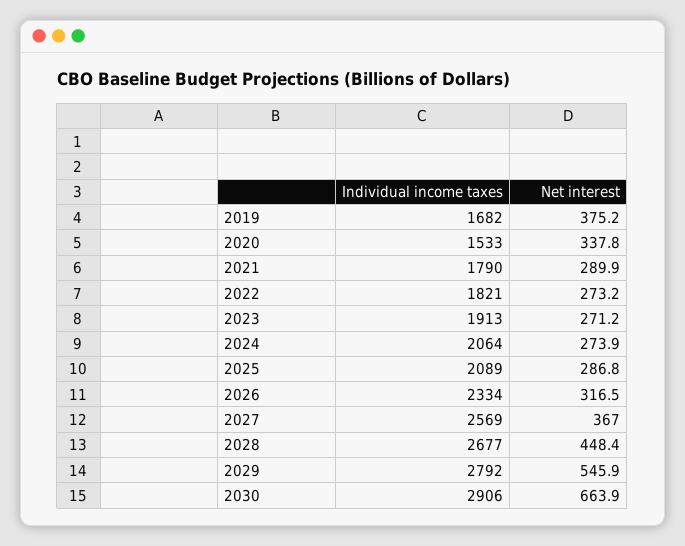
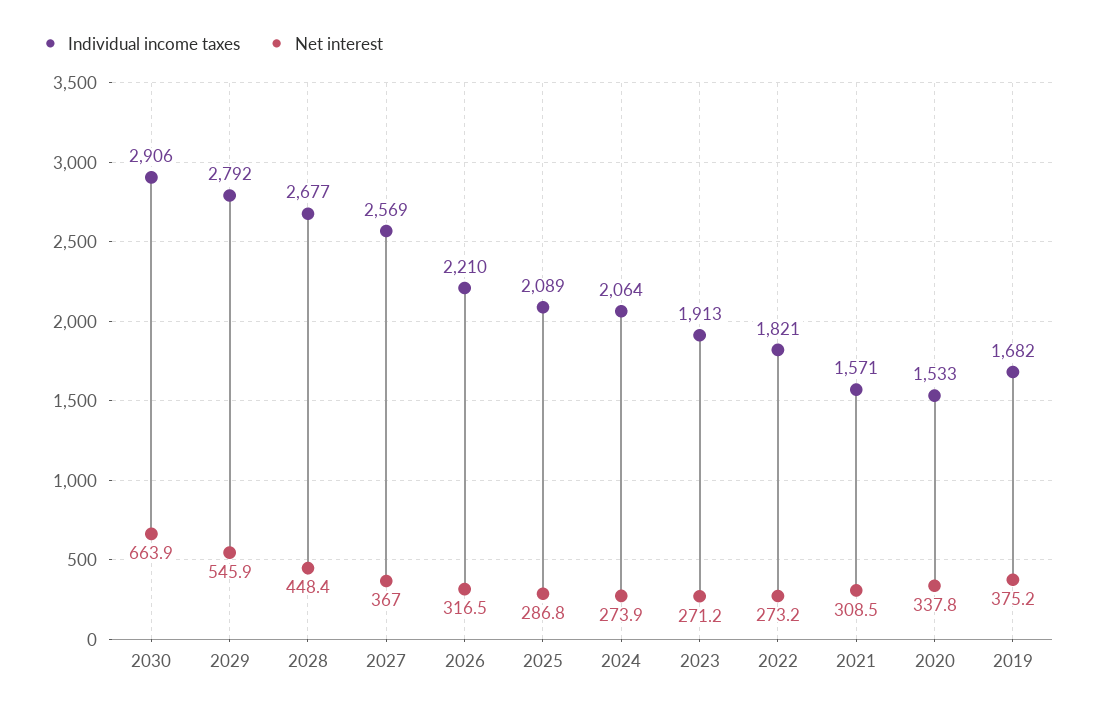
  {
    "Individual income taxes": {
      "2019": 1682,
      "2020": 1533,
-     "2021": 1790,
+     "2021": 1571,
      "2022": 1821,
      "2023": 1913,
      "2024": 2064,
      "2025": 2089,
-     "2026": 2334,
+     "2026": 2210,
      "2027": 2569,
      "2028": 2677,
      "2029": 2792,
      "2030": 2906
    },
    "Net interest": {
      "2019": 375.2,
      "2020": 337.8,
-     "2021": 289.9,
+     "2021": 308.5,
      "2022": 273.2,
      "2023": 271.2,
      "2024": 273.9,
      "2025": 286.8,
      "2026": 316.5,
      "2027": 367,
      "2028": 448.4,
      "2029": 545.9,
      "2030": 663.9
    }
  }

